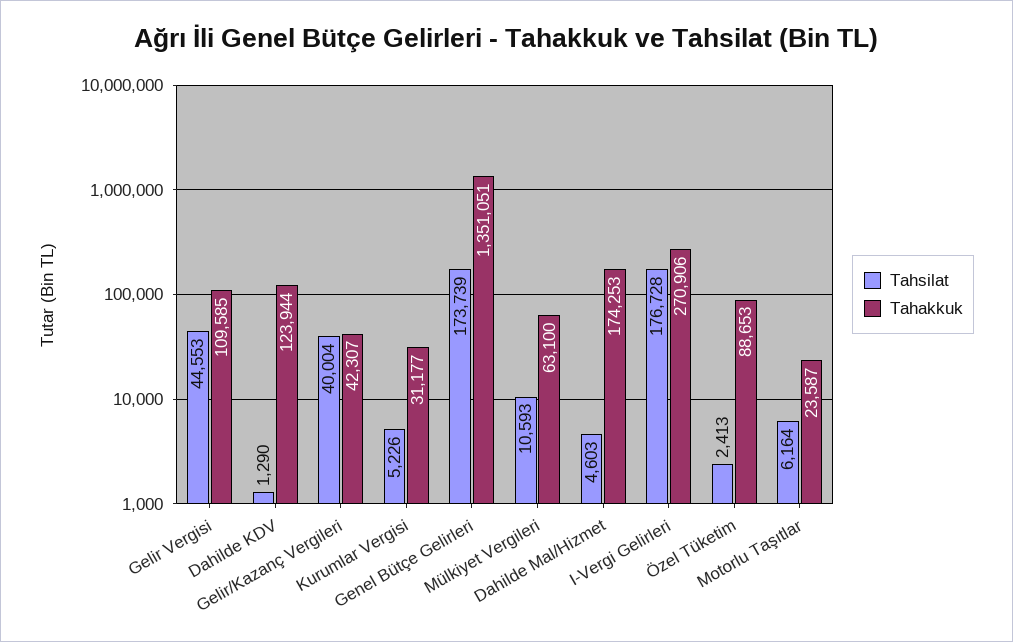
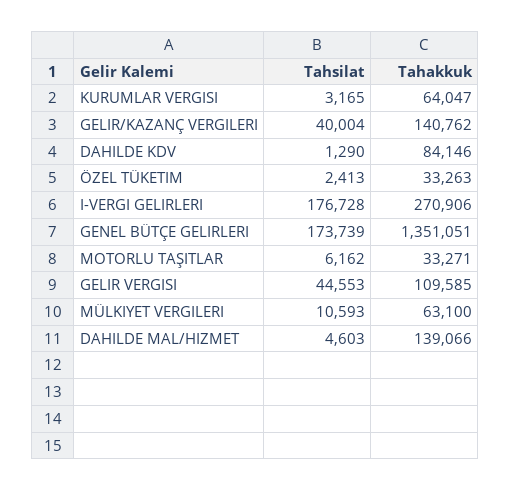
  {
    "Tahsilat": {
      "Gelir Vergisi": 44553,
      "Dahilde KDV": 1290,
      "Gelir/Kazanç Vergileri": 40004,
-     "Kurumlar Vergisi": 5226,
+     "Kurumlar Vergisi": 3165,
      "Genel Bütçe Gelirleri": 173739,
      "Mülkiyet Vergileri": 10593,
      "Dahilde Mal/Hizmet": 4603,
      "I-Vergi Gelirleri": 176728,
      "Özel Tüketim": 2413,
-     "Motorlu Taşıtlar": 6164
+     "Motorlu Taşıtlar": 6162
    },
    "Tahakkuk": {
      "Gelir Vergisi": 109585,
-     "Dahilde KDV": 123944,
+     "Dahilde KDV": 84146,
-     "Gelir/Kazanç Vergileri": 42307,
+     "Gelir/Kazanç Vergileri": 140762,
-     "Kurumlar Vergisi": 31177,
+     "Kurumlar Vergisi": 64047,
      "Genel Bütçe Gelirleri": 1351051,
      "Mülkiyet Vergileri": 63100,
-     "Dahilde Mal/Hizmet": 174253,
+     "Dahilde Mal/Hizmet": 139066,
      "I-Vergi Gelirleri": 270906,
-     "Özel Tüketim": 88653,
+     "Özel Tüketim": 33263,
-     "Motorlu Taşıtlar": 23587
+     "Motorlu Taşıtlar": 33271
    }
  }

